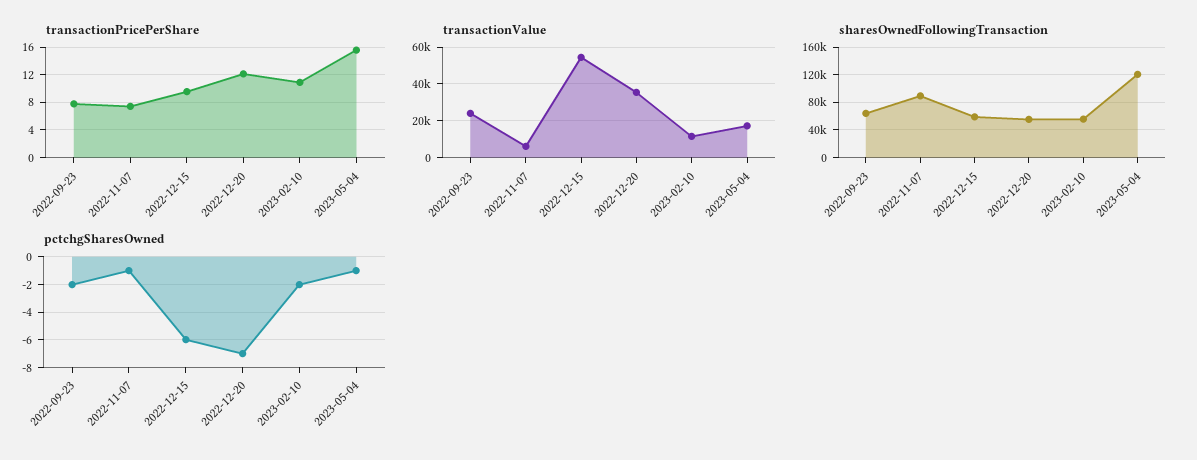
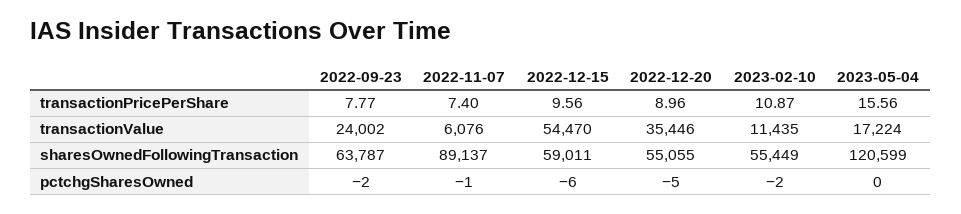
  {
    "transactionPricePerShare": {
      "2022-09-23": 7.77,
      "2022-11-07": 7.4,
      "2022-12-15": 9.56,
-     "2022-12-20": 12,
+     "2022-12-20": 8.96,
      "2023-02-10": 10.87,
      "2023-05-04": 15.56
    },
    "transactionValue": {
      "2022-09-23": 24002,
      "2022-11-07": 6076,
      "2022-12-15": 54470,
      "2022-12-20": 35446,
      "2023-02-10": 11435,
      "2023-05-04": 17224
    },
    "sharesOwnedFollowingTransaction": {
      "2022-09-23": 63787,
      "2022-11-07": 89137,
      "2022-12-15": 59011,
      "2022-12-20": 55055,
      "2023-02-10": 55449,
      "2023-05-04": 120599
    },
    "pctchgSharesOwned": {
      "2022-09-23": -2,
      "2022-11-07": -1,
      "2022-12-15": -6,
-     "2022-12-20": -7,
+     "2022-12-20": -5,
      "2023-02-10": -2,
-     "2023-05-04": -1
+     "2023-05-04": 0
    }
  }

